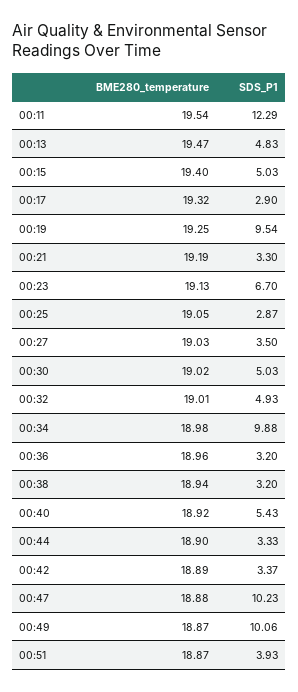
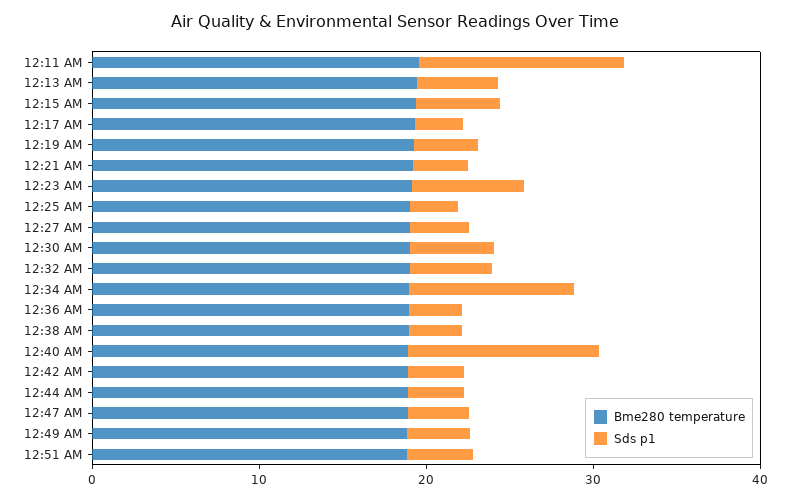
  {
    "BME280_temperature": {
      "00:11": 19.54,
      "00:13": 19.47,
      "00:15": 19.4,
      "00:17": 19.32,
      "00:19": 19.25,
      "00:21": 19.19,
      "00:23": 19.13,
      "00:25": 19.05,
      "00:27": 19.03,
      "00:30": 19.02,
      "00:32": 19.01,
      "00:34": 18.98,
      "00:36": 18.96,
      "00:38": 18.94,
      "00:40": 18.92,
      "00:44": 18.9,
      "00:42": 18.89,
      "00:47": 18.88,
      "00:49": 18.87,
      "00:51": 18.87
    },
    "SDS_P1": {
      "00:11": 12.29,
      "00:13": 4.83,
      "00:15": 5.03,
      "00:17": 2.9,
-     "00:19": 9.54,
+     "00:19": 4,
      "00:21": 3.3,
      "00:23": 6.7,
      "00:25": 2.87,
      "00:27": 3.5,
      "00:30": 5.03,
      "00:32": 4.93,
      "00:34": 9.88,
      "00:36": 3.2,
      "00:38": 3.2,
-     "00:40": 5.43,
+     "00:40": 12,
      "00:44": 3.33,
      "00:42": 3.37,
-     "00:47": 10.23,
+     "00:47": 4,
-     "00:49": 10.06,
+     "00:49": 4,
      "00:51": 3.93
    }
  }

